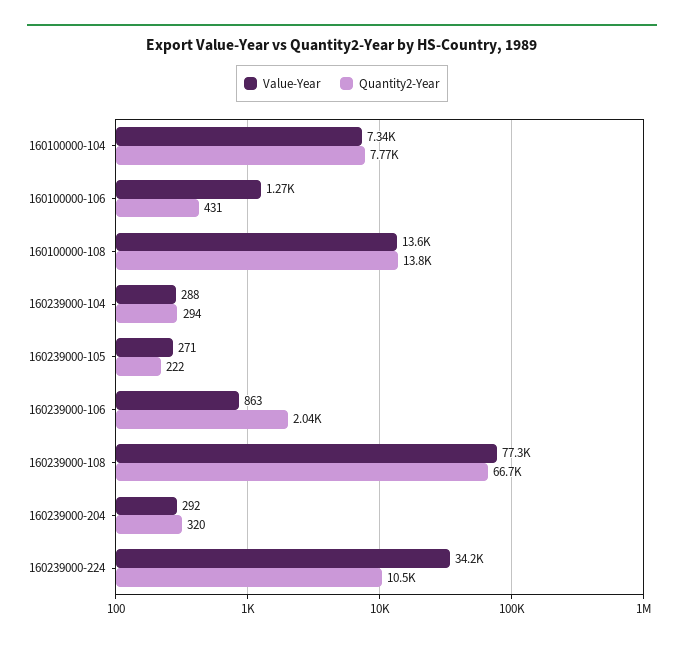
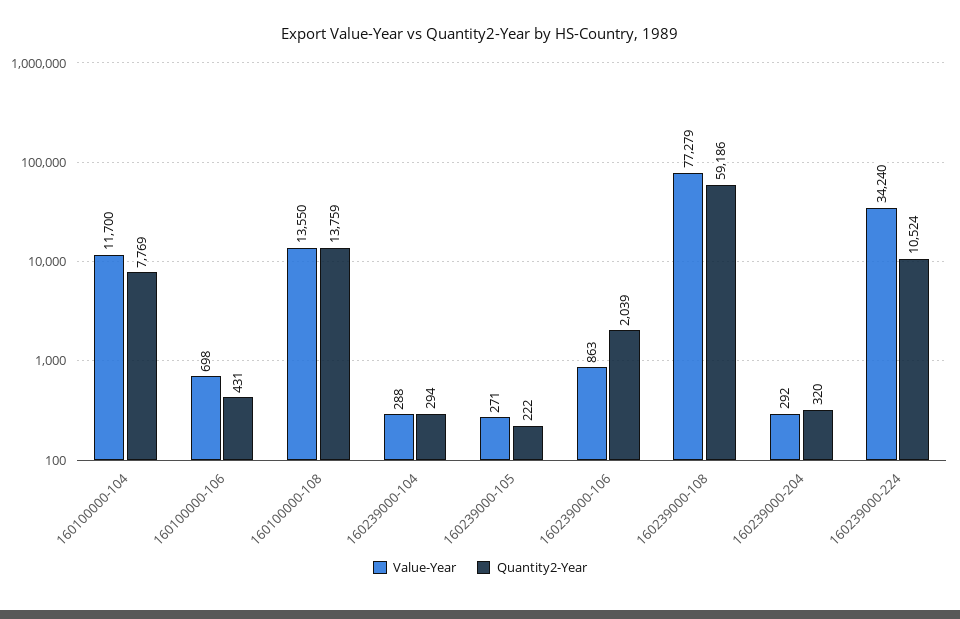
  {
    "Value-Year": {
-     "160100000-104": 7340,
+     "160100000-104": 11700,
-     "160100000-106": 1270,
+     "160100000-106": 698,
      "160100000-108": 13550,
      "160239000-104": 288,
      "160239000-105": 271,
      "160239000-106": 863,
      "160239000-108": 77279,
      "160239000-204": 292,
      "160239000-224": 34240
    },
    "Quantity2-Year": {
      "160100000-104": 7769,
      "160100000-106": 431,
      "160100000-108": 13759,
      "160239000-104": 294,
      "160239000-105": 222,
      "160239000-106": 2039,
-     "160239000-108": 66700,
+     "160239000-108": 59186,
      "160239000-204": 320,
      "160239000-224": 10524
    }
  }

